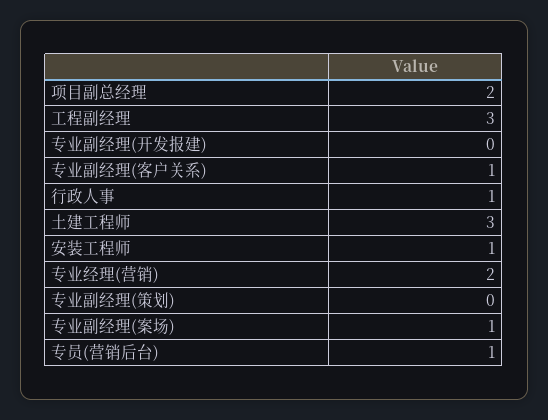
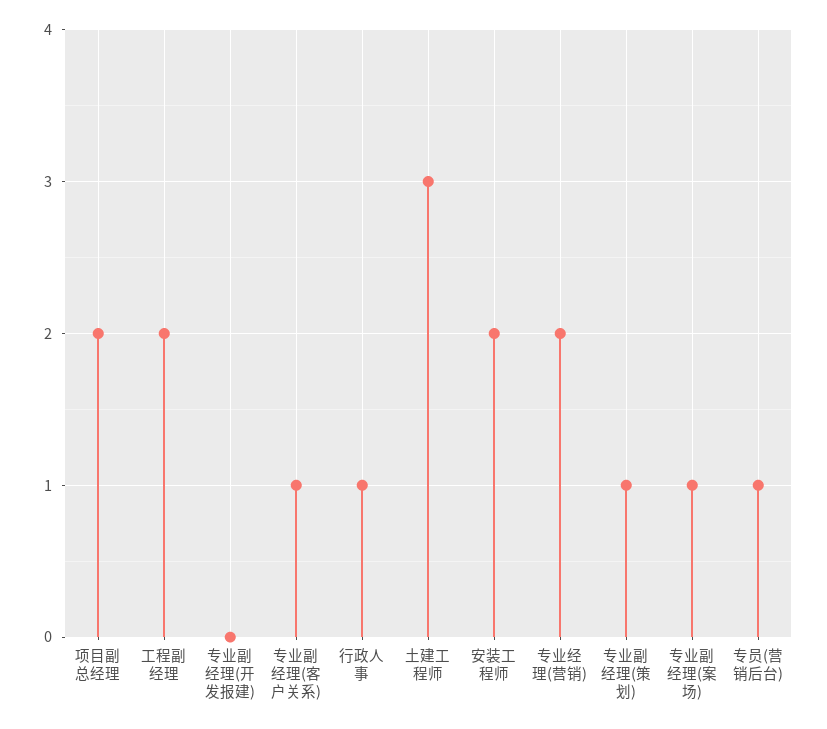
  {
    "项目副总经理": 2,
-   "工程副经理": 3,
+   "工程副经理": 2,
    "专业副经理(开发报建)": 0,
    "专业副经理(客户关系)": 1,
    "行政人事": 1,
    "土建工程师": 3,
-   "安装工程师": 1,
+   "安装工程师": 2,
    "专业经理(营销)": 2,
-   "专业副经理(策划)": 0,
+   "专业副经理(策划)": 1,
    "专业副经理(案场)": 1,
    "专员(营销后台)": 1
  }

